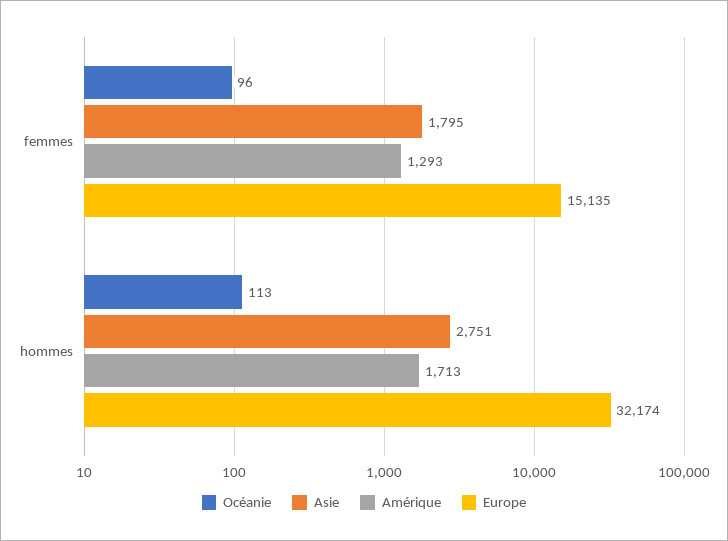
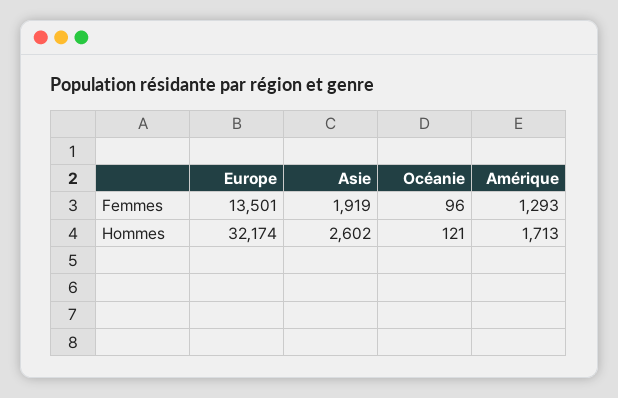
  {
    "Océanie": {
      "femmes": 96,
-     "hommes": 113
+     "hommes": 121
    },
    "Asie": {
-     "femmes": 1795,
+     "femmes": 1919,
-     "hommes": 2751
+     "hommes": 2602
    },
    "Amérique": {
      "femmes": 1293,
      "hommes": 1713
    },
    "Europe": {
-     "femmes": 15135,
+     "femmes": 13501,
      "hommes": 32174
    }
  }

